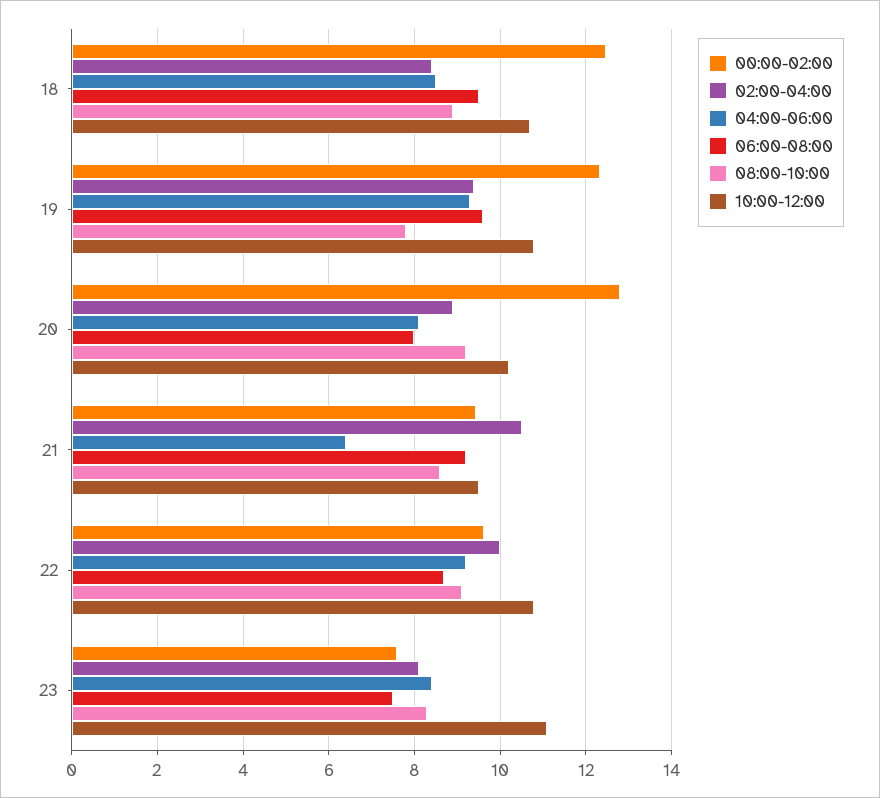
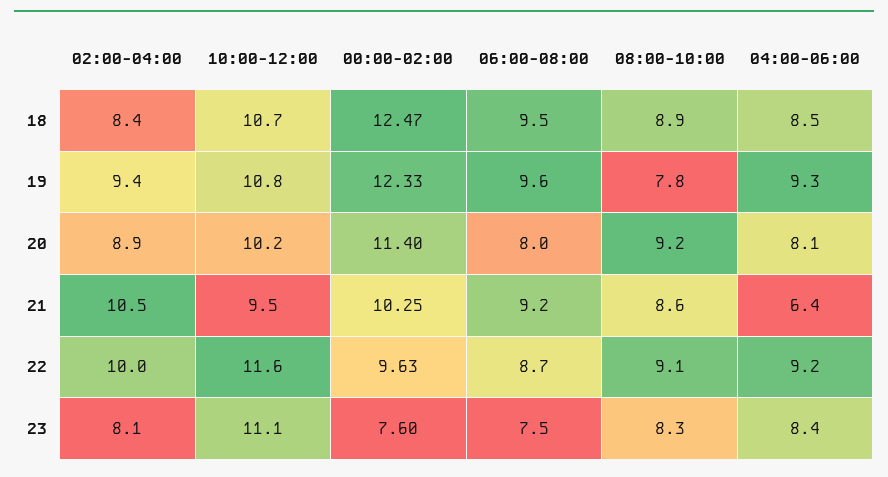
  {
    "00:00-02:00": {
      "18": 12.47,
      "19": 12.33,
-     "20": 12.8,
+     "20": 11.4,
-     "21": 9.4,
+     "21": 10.25,
      "22": 9.63,
      "23": 7.6
    },
    "02:00-04:00": {
      "18": 8.4,
      "19": 9.4,
      "20": 8.9,
      "21": 10.5,
      "22": 10,
      "23": 8.1
    },
    "04:00-06:00": {
      "18": 8.5,
      "19": 9.3,
      "20": 8.1,
      "21": 6.4,
      "22": 9.2,
      "23": 8.4
    },
    "06:00-08:00": {
      "18": 9.5,
      "19": 9.6,
      "20": 8,
      "21": 9.2,
      "22": 8.7,
      "23": 7.5
    },
    "08:00-10:00": {
      "18": 8.9,
      "19": 7.8,
      "20": 9.2,
      "21": 8.6,
      "22": 9.1,
      "23": 8.3
    },
    "10:00-12:00": {
      "18": 10.7,
      "19": 10.8,
      "20": 10.2,
      "21": 9.5,
-     "22": 10.8,
+     "22": 11.6,
      "23": 11.1
    }
  }

